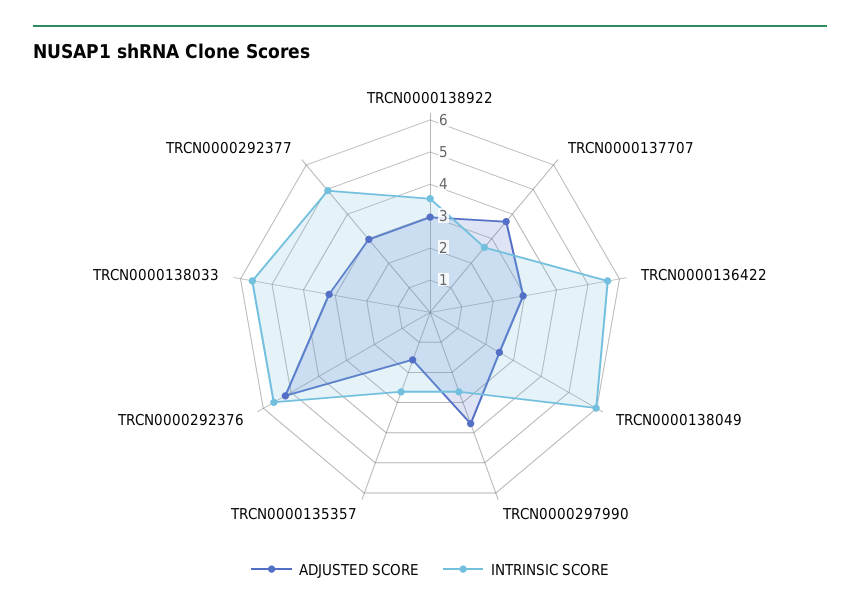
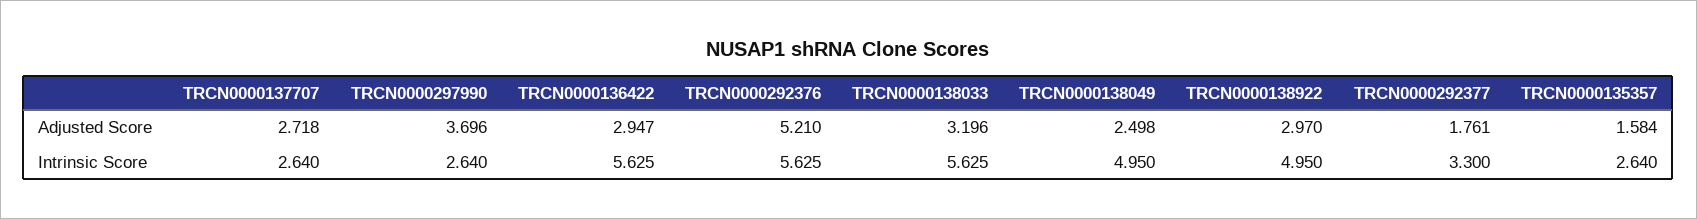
  {
    "ADJUSTED SCORE": {
      "TRCN0000138922": 2.97,
-     "TRCN0000137707": 3.75,
+     "TRCN0000137707": 2.718,
      "TRCN0000136422": 2.947,
      "TRCN0000138049": 2.498,
      "TRCN0000297990": 3.696,
      "TRCN0000135357": 1.584,
      "TRCN0000292376": 5.21,
      "TRCN0000138033": 3.196,
-     "TRCN0000292377": 3
+     "TRCN0000292377": 1.761
    },
    "INTRINSIC SCORE": {
-     "TRCN0000138922": 3.5,
+     "TRCN0000138922": 4.95,
      "TRCN0000137707": 2.64,
      "TRCN0000136422": 5.625,
-     "TRCN0000138049": 6,
+     "TRCN0000138049": 4.95,
      "TRCN0000297990": 2.64,
      "TRCN0000135357": 2.64,
      "TRCN0000292376": 5.625,
      "TRCN0000138033": 5.625,
-     "TRCN0000292377": 5
+     "TRCN0000292377": 3.3
    }
  }

